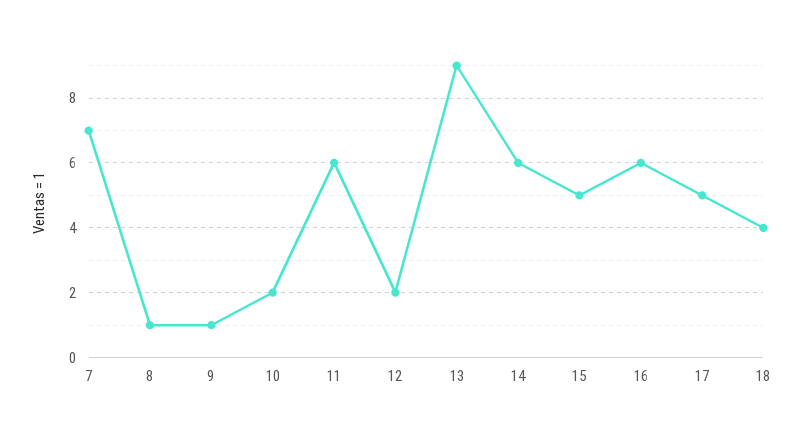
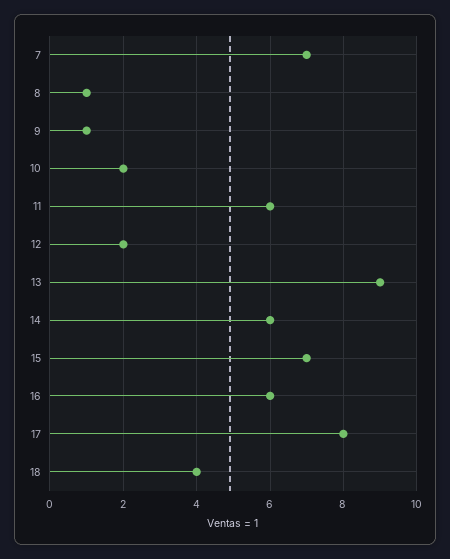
  {
    "7": 7,
    "8": 1,
    "9": 1,
    "10": 2,
    "11": 6,
    "12": 2,
    "13": 9,
    "14": 6,
-   "15": 5,
+   "15": 7,
    "16": 6,
-   "17": 5,
+   "17": 8,
    "18": 4
  }

